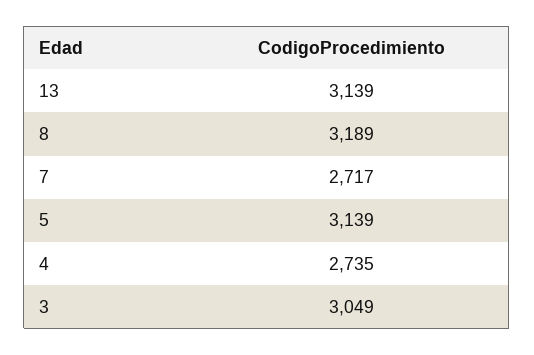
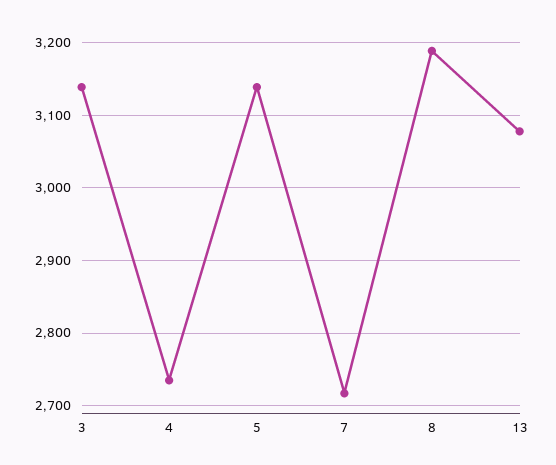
  {
-   "13": 3139,
+   "13": 3080,
    "8": 3189,
    "7": 2717,
    "5": 3139,
    "4": 2735,
-   "3": 3049
+   "3": 3140
  }

